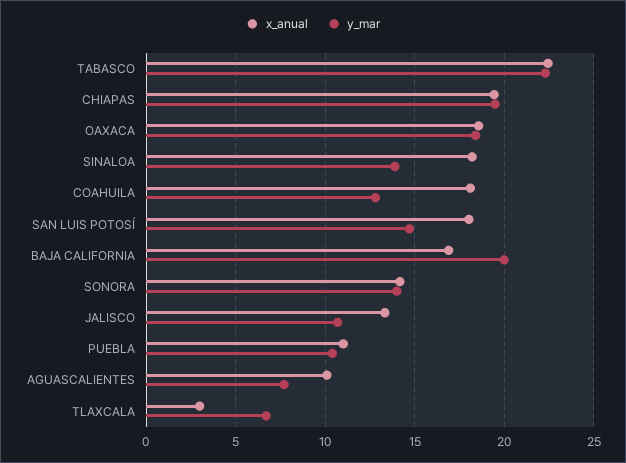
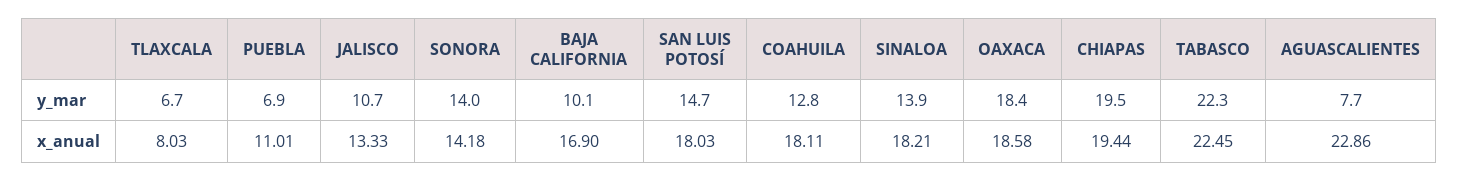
  {
    "x_anual": {
      "TABASCO": 22.45,
      "CHIAPAS": 19.44,
      "OAXACA": 18.58,
      "SINALOA": 18.21,
      "COAHUILA": 18.11,
      "SAN LUIS POTOSÍ": 18.03,
      "BAJA CALIFORNIA": 16.9,
      "SONORA": 14.18,
      "JALISCO": 13.33,
      "PUEBLA": 11.01,
-     "AGUASCALIENTES": 10,
+     "AGUASCALIENTES": 22.86,
-     "TLAXCALA": 3
+     "TLAXCALA": 8.03
    },
    "y_mar": {
      "TABASCO": 22.3,
      "CHIAPAS": 19.5,
      "OAXACA": 18.4,
      "SINALOA": 13.9,
      "COAHUILA": 12.8,
      "SAN LUIS POTOSÍ": 14.7,
-     "BAJA CALIFORNIA": 20,
+     "BAJA CALIFORNIA": 10.1,
      "SONORA": 14,
      "JALISCO": 10.7,
-     "PUEBLA": 10.5,
+     "PUEBLA": 6.9,
      "AGUASCALIENTES": 7.7,
      "TLAXCALA": 6.7
    }
  }

